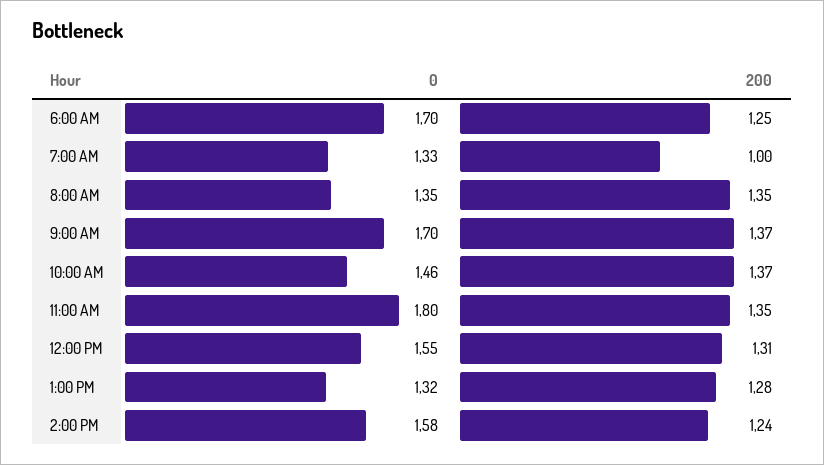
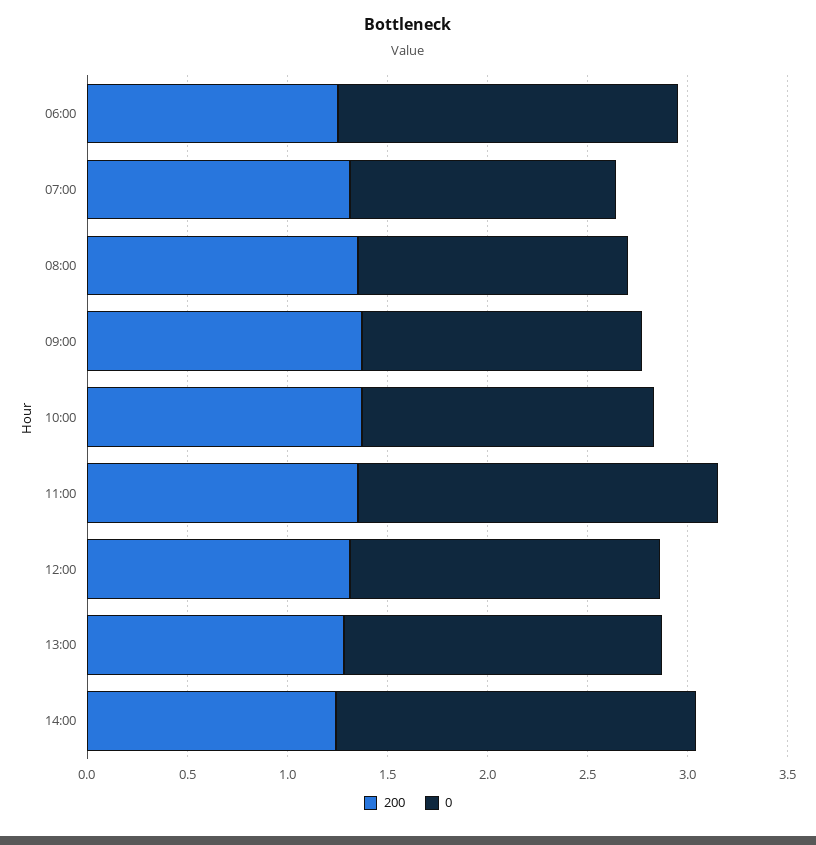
  {
    "0": {
      "6:00 AM": 1.7,
      "7:00 AM": 1.33,
      "8:00 AM": 1.35,
-     "9:00 AM": 1.7,
+     "9:00 AM": 1.4,
      "10:00 AM": 1.46,
      "11:00 AM": 1.8,
      "12:00 PM": 1.55,
-     "1:00 PM": 1.32,
+     "1:00 PM": 1.6,
-     "2:00 PM": 1.58
+     "2:00 PM": 1.8
    },
    "200": {
      "6:00 AM": 1.25,
-     "7:00 AM": 1,
+     "7:00 AM": 1.3,
      "8:00 AM": 1.35,
      "9:00 AM": 1.37,
      "10:00 AM": 1.37,
      "11:00 AM": 1.35,
      "12:00 PM": 1.31,
      "1:00 PM": 1.28,
      "2:00 PM": 1.24
    }
  }

